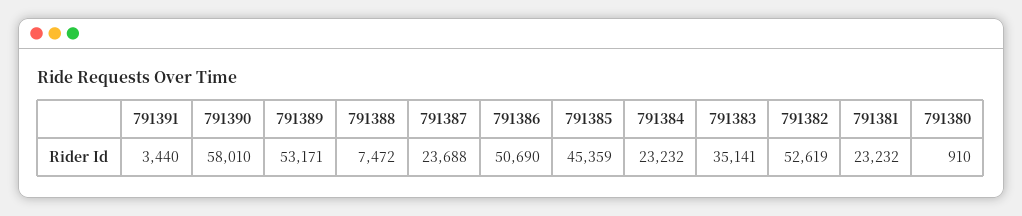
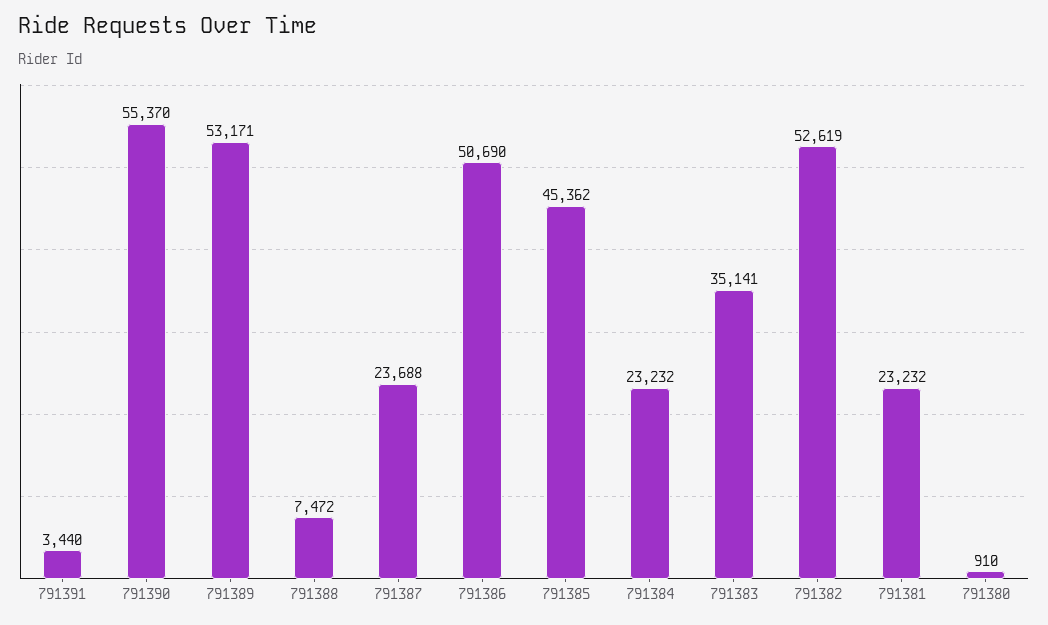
  {
    "791391": 3440,
-   "791390": 58010,
+   "791390": 55370,
    "791389": 53171,
    "791388": 7472,
    "791387": 23688,
    "791386": 50690,
-   "791385": 45359,
+   "791385": 45362,
    "791384": 23232,
    "791383": 35141,
    "791382": 52619,
    "791381": 23232,
    "791380": 910
  }

